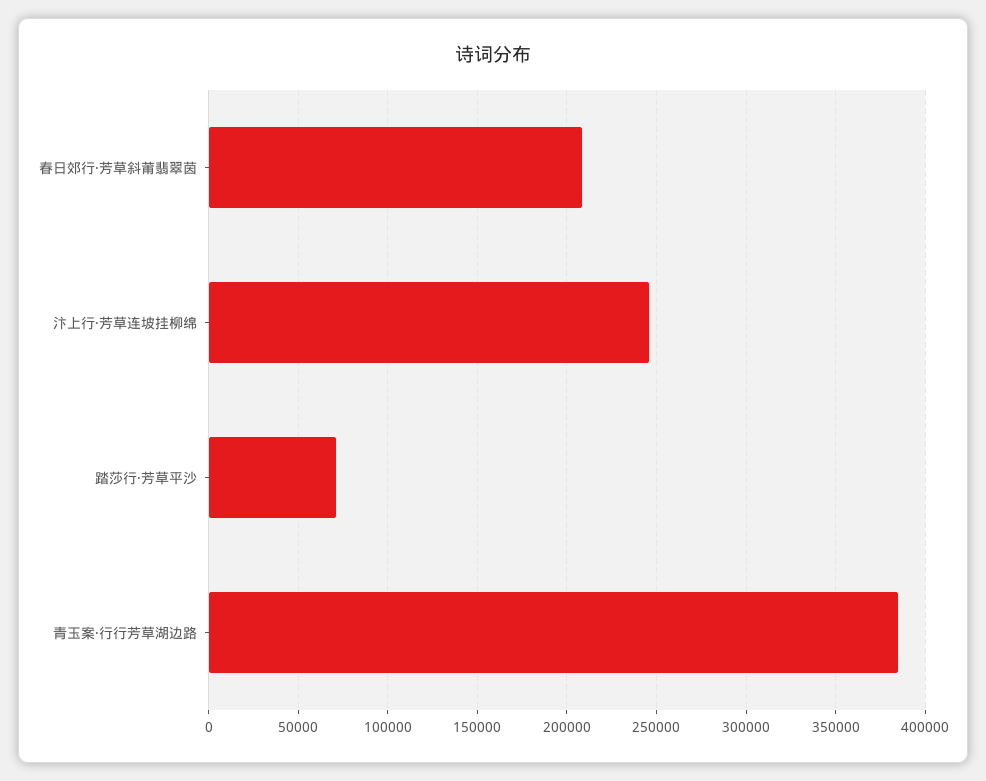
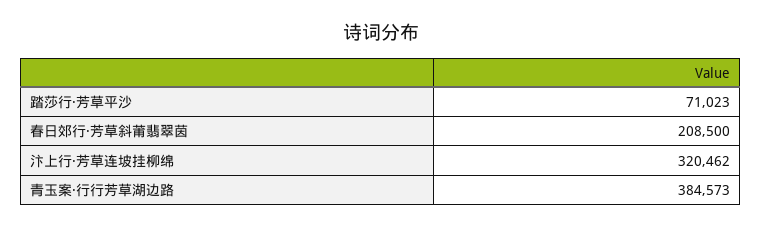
  {
    "春日郊行·芳草斜莆翡翠茵": 208500,
-   "汴上行·芳草连坡挂柳绵": 245000,
+   "汴上行·芳草连坡挂柳绵": 320462,
    "踏莎行·芳草平沙": 71023,
    "青玉案·行行芳草湖边路": 384573
  }

